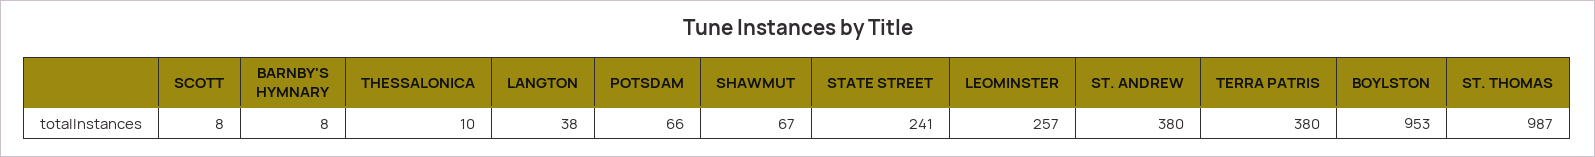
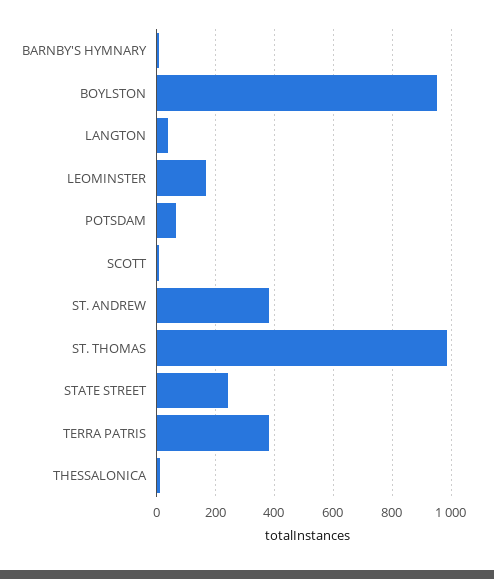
  {
    "SCOTT": 8,
    "BARNBY'S HYMNARY": 8,
    "THESSALONICA": 10,
    "LANGTON": 38,
    "POTSDAM": 66,
-   "SHAWMUT": 67,
    "STATE STREET": 241,
-   "LEOMINSTER": 257,
+   "LEOMINSTER": 175,
    "ST. ANDREW": 380,
    "TERRA PATRIS": 380,
    "BOYLSTON": 953,
    "ST. THOMAS": 987
  }

